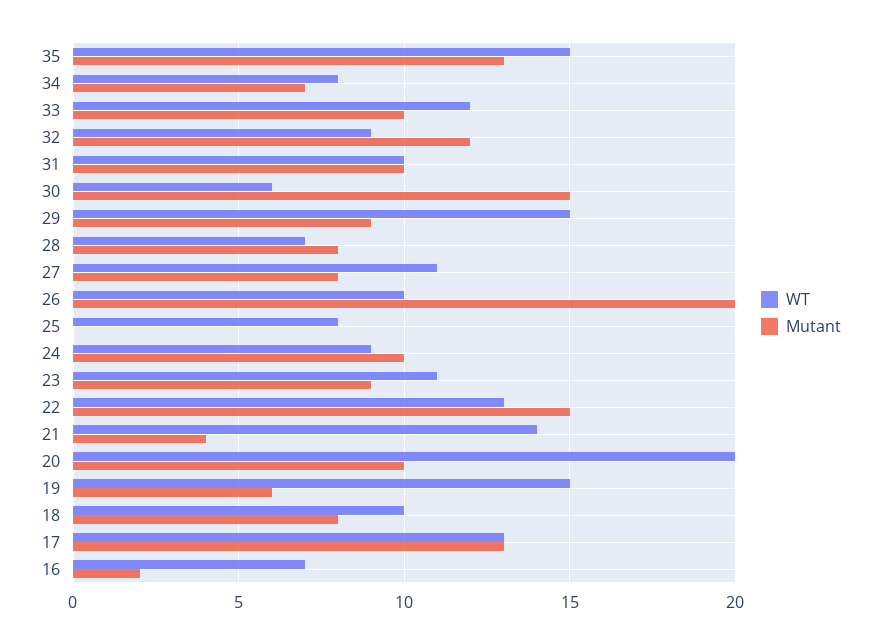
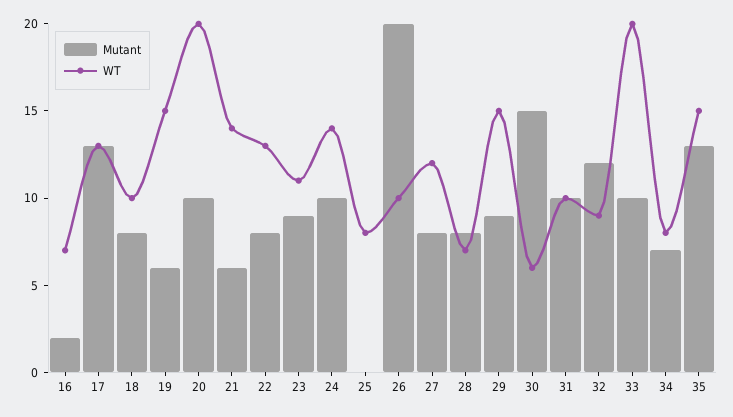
  {
    "WT": {
      "35": 15,
      "34": 8,
-     "33": 12,
+     "33": 20,
      "32": 9,
      "31": 10,
      "30": 6,
      "29": 15,
      "28": 7,
-     "27": 11,
+     "27": 12,
      "26": 10,
      "25": 8,
-     "24": 9,
+     "24": 14,
      "23": 11,
      "22": 13,
      "21": 14,
      "20": 20,
      "19": 15,
      "18": 10,
      "17": 13,
      "16": 7
    },
    "Mutant": {
      "35": 13,
      "34": 7,
      "33": 10,
      "32": 12,
      "31": 10,
      "30": 15,
      "29": 9,
      "28": 8,
      "27": 8,
      "26": 20,
      "25": 0,
      "24": 10,
      "23": 9,
-     "22": 15,
+     "22": 8,
-     "21": 4,
+     "21": 6,
      "20": 10,
      "19": 6,
      "18": 8,
      "17": 13,
      "16": 2
    }
  }

